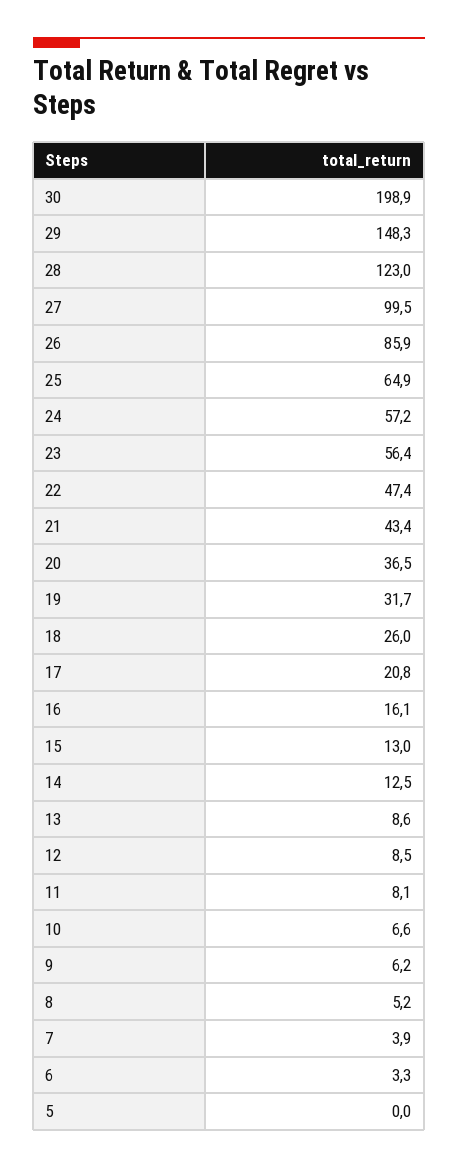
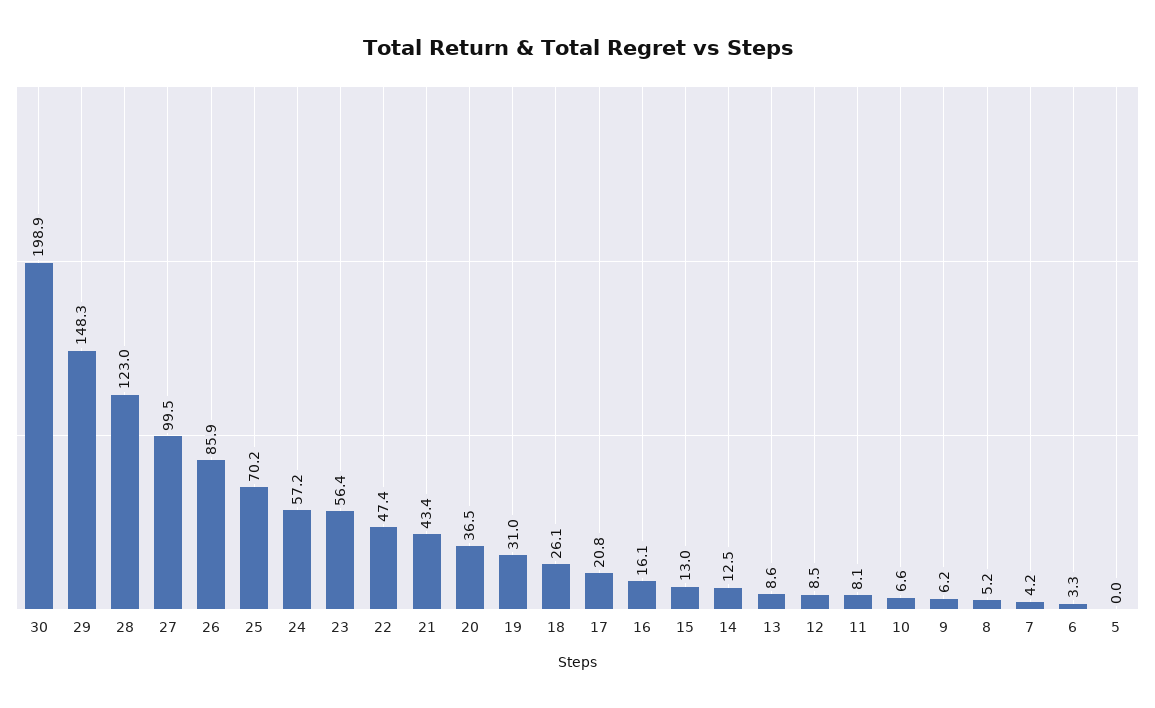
  {
    "30": 198.9,
    "29": 148.3,
    "28": 123,
    "27": 99.5,
    "26": 85.9,
-   "25": 64.9,
+   "25": 70.2,
    "24": 57.2,
    "23": 56.4,
    "22": 47.4,
    "21": 43.4,
    "20": 36.5,
-   "19": 31.7,
+   "19": 31,
-   "18": 26,
+   "18": 26.1,
    "17": 20.8,
    "16": 16.1,
    "15": 13,
    "14": 12.5,
    "13": 8.6,
    "12": 8.5,
    "11": 8.1,
    "10": 6.6,
    "9": 6.2,
    "8": 5.2,
-   "7": 3.9,
+   "7": 4.2,
    "6": 3.3,
    "5": 0
  }

